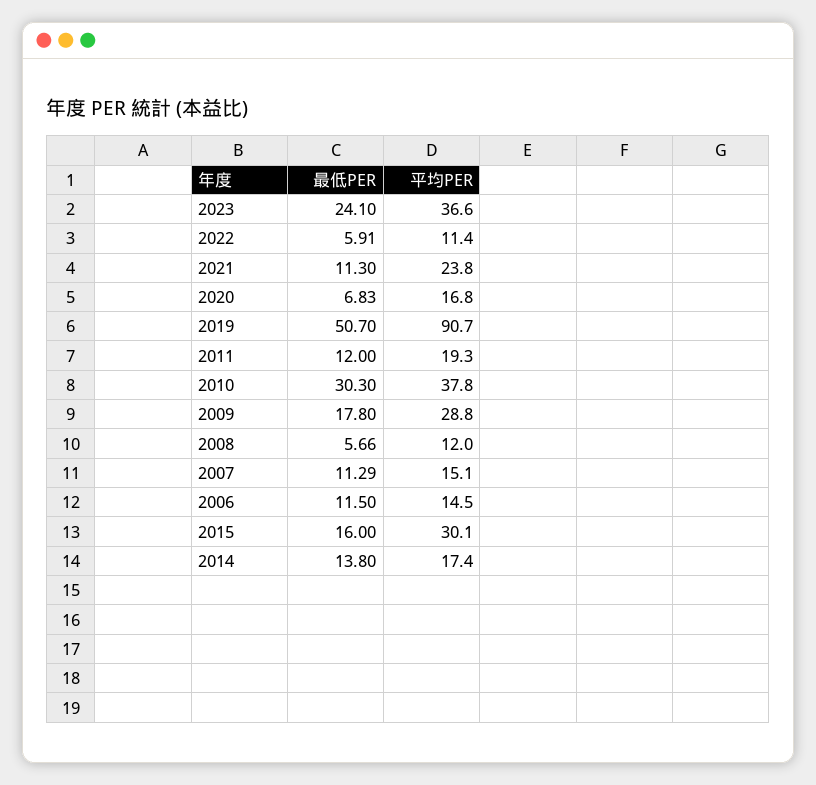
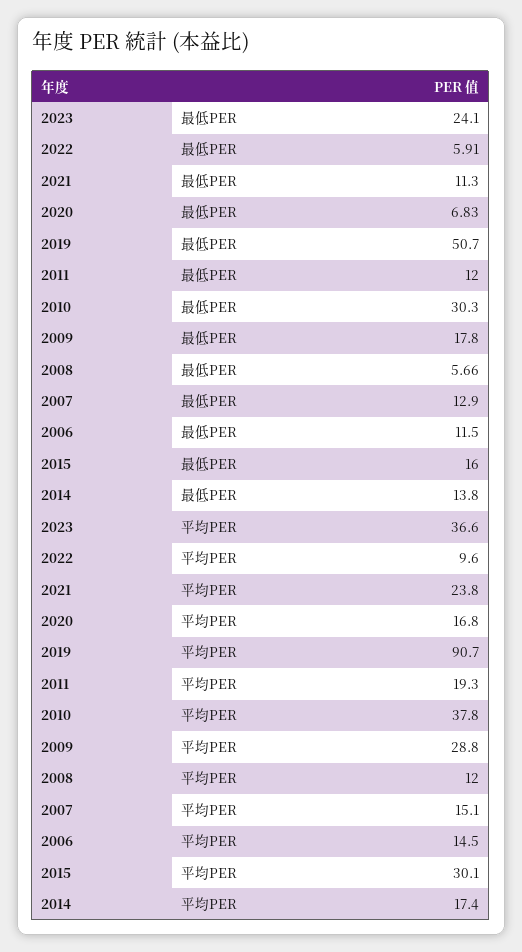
  {
    "最低PER": {
      "2023": 24.1,
      "2022": 5.91,
      "2021": 11.3,
      "2020": 6.83,
      "2019": 50.7,
      "2011": 12,
      "2010": 30.3,
      "2009": 17.8,
      "2008": 5.66,
-     "2007": 11.29,
+     "2007": 12.9,
      "2006": 11.5,
      "2015": 16,
      "2014": 13.8
    },
    "平均PER": {
      "2023": 36.6,
-     "2022": 11.4,
+     "2022": 9.6,
      "2021": 23.8,
      "2020": 16.8,
      "2019": 90.7,
      "2011": 19.3,
      "2010": 37.8,
      "2009": 28.8,
      "2008": 12,
      "2007": 15.1,
      "2006": 14.5,
      "2015": 30.1,
      "2014": 17.4
    }
  }

